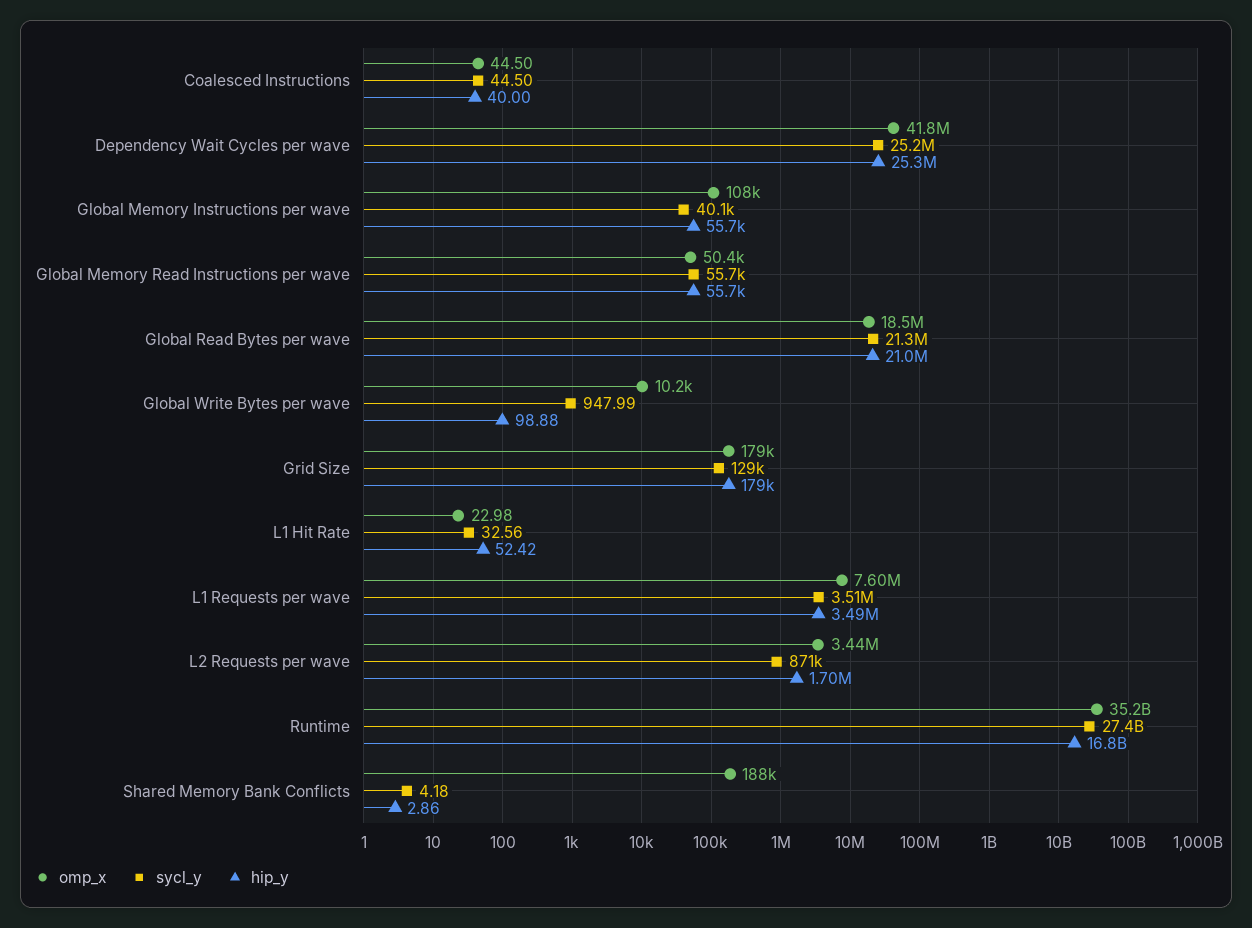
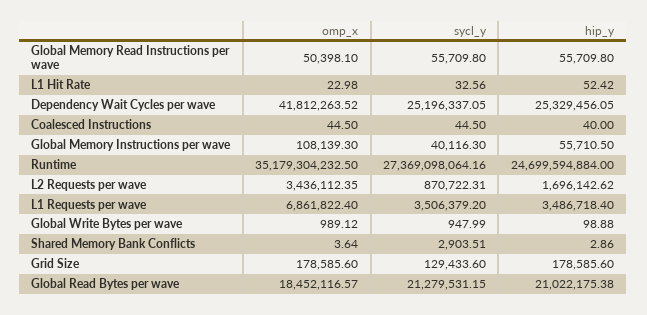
  {
    "omp_x": {
      "Coalesced Instructions": 44.5,
      "Dependency Wait Cycles per wave": 41812263.52,
      "Global Memory Instructions per wave": 108139.3,
      "Global Memory Read Instructions per wave": 50398.1,
      "Global Read Bytes per wave": 18452116.57,
-     "Global Write Bytes per wave": 10200,
+     "Global Write Bytes per wave": 989.12,
      "Grid Size": 178585.6,
      "L1 Hit Rate": 22.98,
-     "L1 Requests per wave": 7600000,
+     "L1 Requests per wave": 6861822.4,
      "L2 Requests per wave": 3436112.35,
      "Runtime": 35179304232.5,
-     "Shared Memory Bank Conflicts": 188000
+     "Shared Memory Bank Conflicts": 3.64
    },
    "sycl_y": {
      "Coalesced Instructions": 44.5,
      "Dependency Wait Cycles per wave": 25196337.05,
      "Global Memory Instructions per wave": 40116.3,
      "Global Memory Read Instructions per wave": 55709.8,
      "Global Read Bytes per wave": 21279531.15,
      "Global Write Bytes per wave": 947.99,
      "Grid Size": 129433.6,
      "L1 Hit Rate": 32.56,
      "L1 Requests per wave": 3506379.2,
      "L2 Requests per wave": 870722.31,
      "Runtime": 27369098064.16,
-     "Shared Memory Bank Conflicts": 4.18
+     "Shared Memory Bank Conflicts": 2903.51
    },
    "hip_y": {
      "Coalesced Instructions": 40,
      "Dependency Wait Cycles per wave": 25329456.05,
      "Global Memory Instructions per wave": 55710.5,
      "Global Memory Read Instructions per wave": 55709.8,
      "Global Read Bytes per wave": 21022175.38,
      "Global Write Bytes per wave": 98.88,
      "Grid Size": 178585.6,
      "L1 Hit Rate": 52.42,
      "L1 Requests per wave": 3486718.4,
      "L2 Requests per wave": 1696142.62,
-     "Runtime": 16800000000,
+     "Runtime": 24699594884,
      "Shared Memory Bank Conflicts": 2.86
    }
  }

